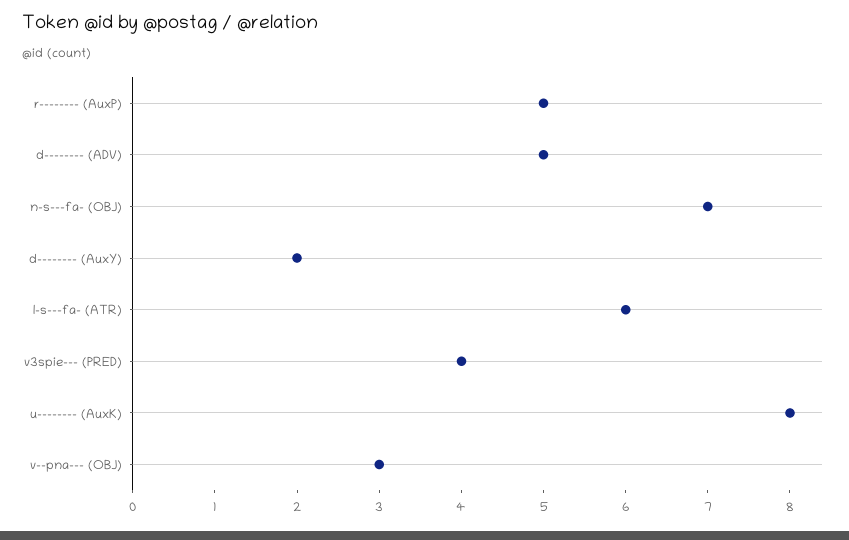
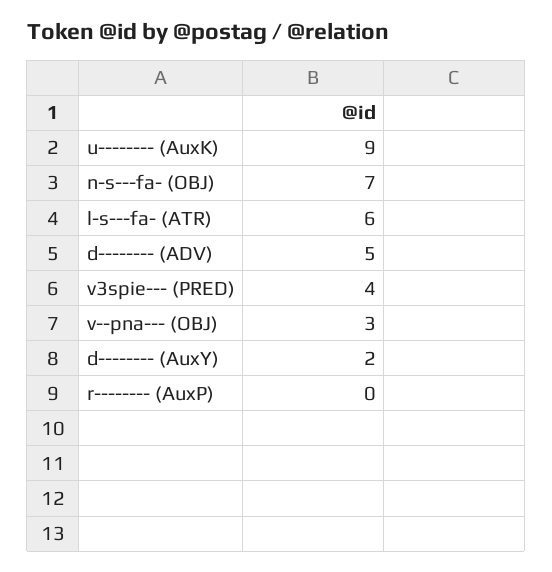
  {
-   "r-------- (AuxP)": 5,
+   "r-------- (AuxP)": 0,
    "d-------- (ADV)": 5,
    "n-s---fa- (OBJ)": 7,
    "d-------- (AuxY)": 2,
    "l-s---fa- (ATR)": 6,
    "v3spie--- (PRED)": 4,
-   "u-------- (AuxK)": 8,
+   "u-------- (AuxK)": 9,
    "v--pna--- (OBJ)": 3
  }

